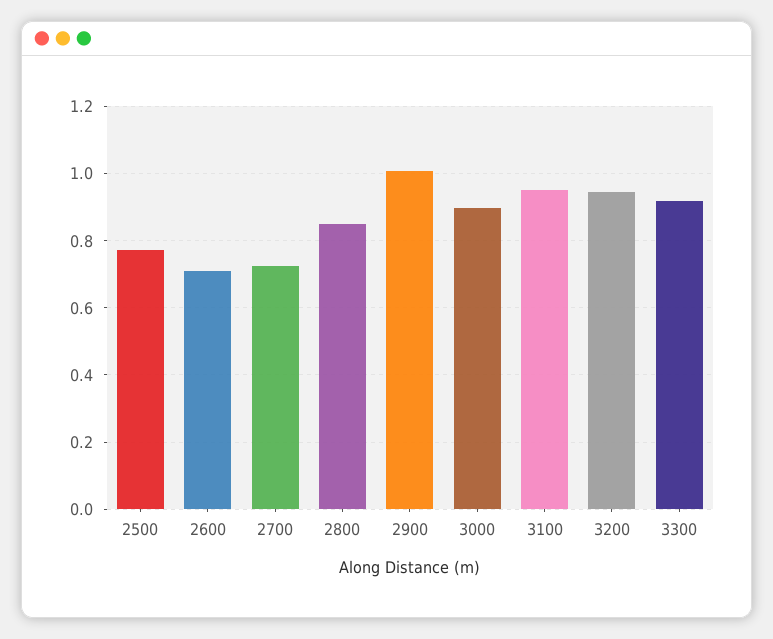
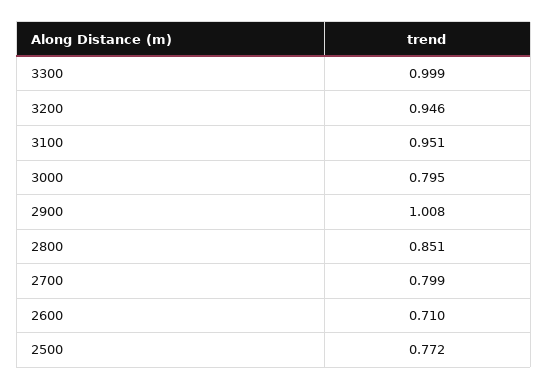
  {
    "2500": 0.772,
    "2600": 0.71,
-   "2700": 0.72,
+   "2700": 0.799,
    "2800": 0.851,
    "2900": 1.008,
-   "3000": 0.9,
+   "3000": 0.795,
    "3100": 0.951,
    "3200": 0.946,
-   "3300": 0.92
+   "3300": 0.999
  }

